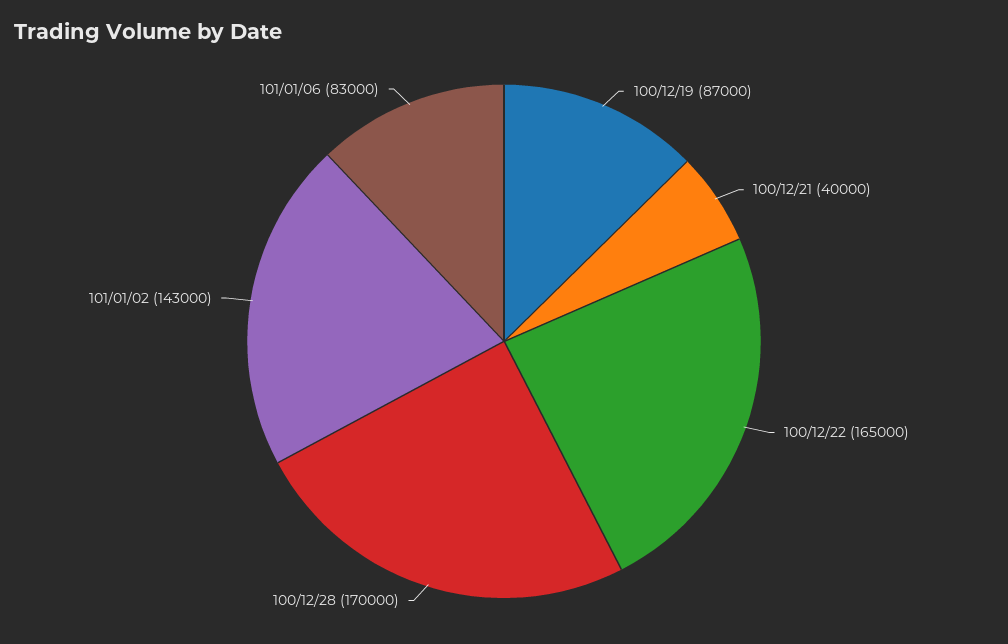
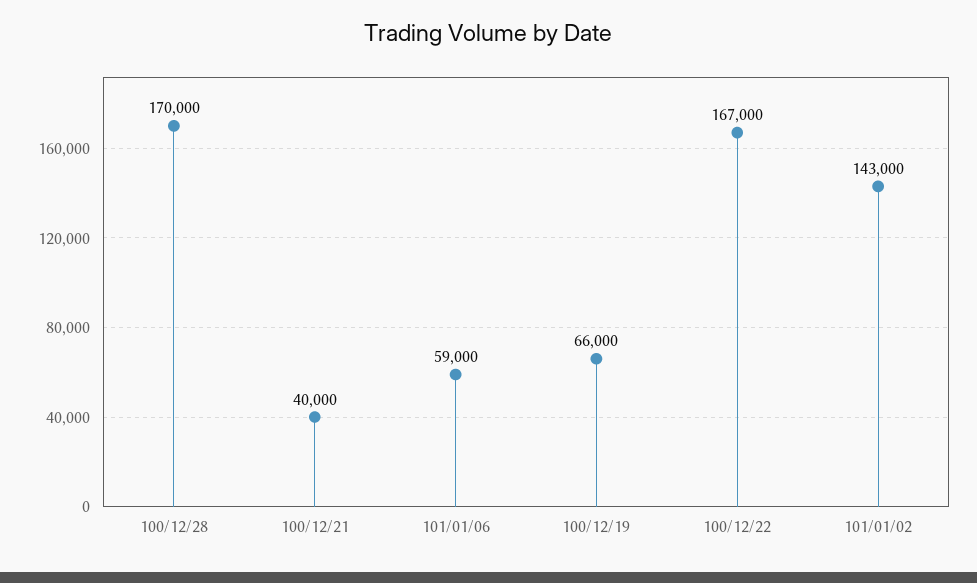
  {
-   "100/12/19": 87000,
+   "100/12/19": 66000,
    "100/12/21": 40000,
-   "100/12/22": 165000,
+   "100/12/22": 167000,
    "100/12/28": 170000,
    "101/01/02": 143000,
-   "101/01/06": 83000
+   "101/01/06": 59000
  }

